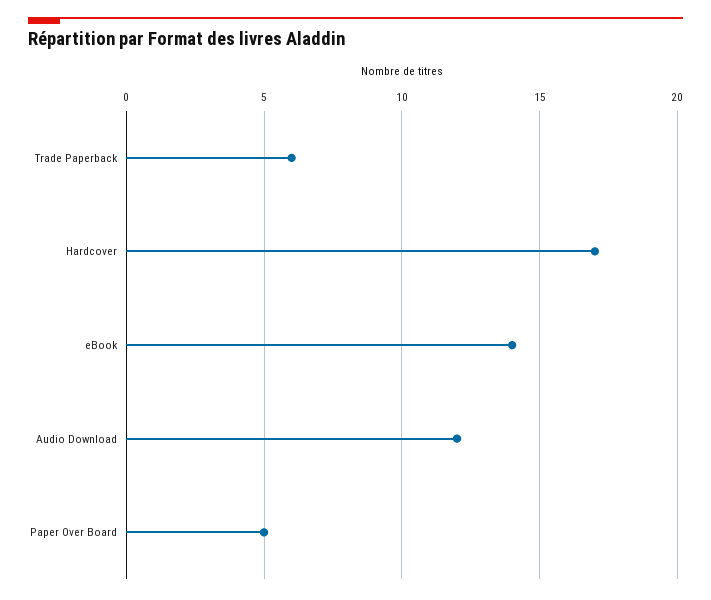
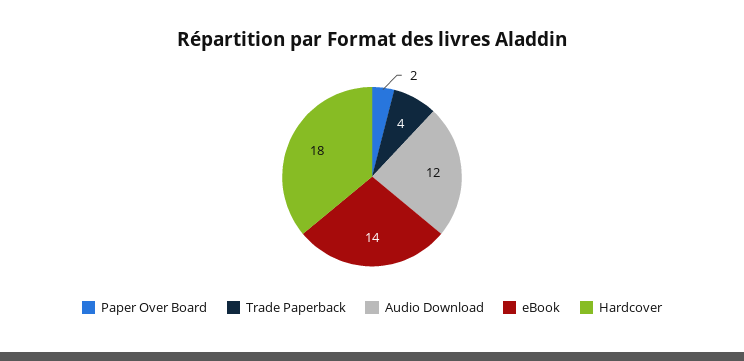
  {
-   "Trade Paperback": 6,
+   "Trade Paperback": 4,
-   "Hardcover": 17,
+   "Hardcover": 18,
    "eBook": 14,
    "Audio Download": 12,
-   "Paper Over Board": 5
+   "Paper Over Board": 2
  }

